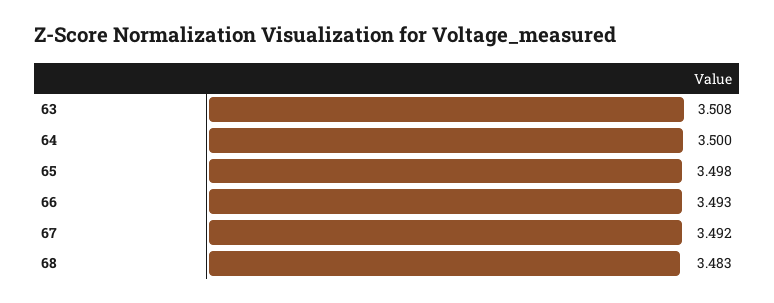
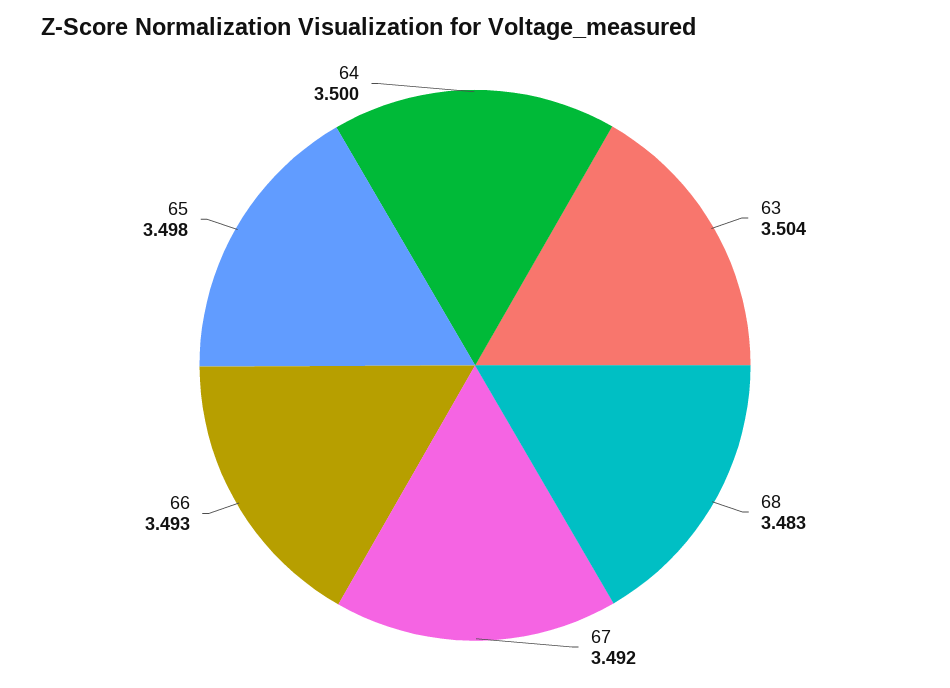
  {
-   "63": 3.508,
+   "63": 3.504,
    "64": 3.5,
    "65": 3.498,
    "66": 3.493,
    "67": 3.492,
    "68": 3.483
  }

